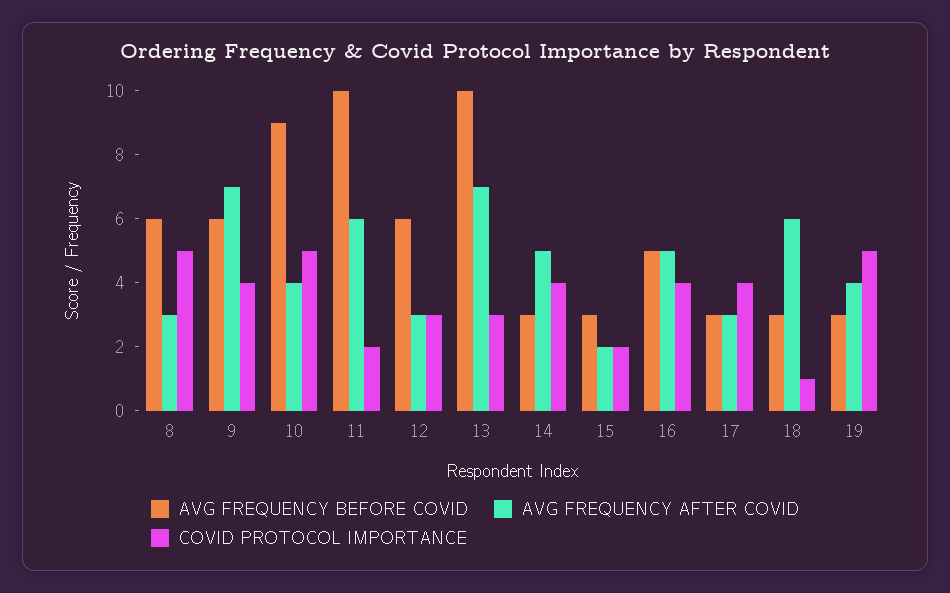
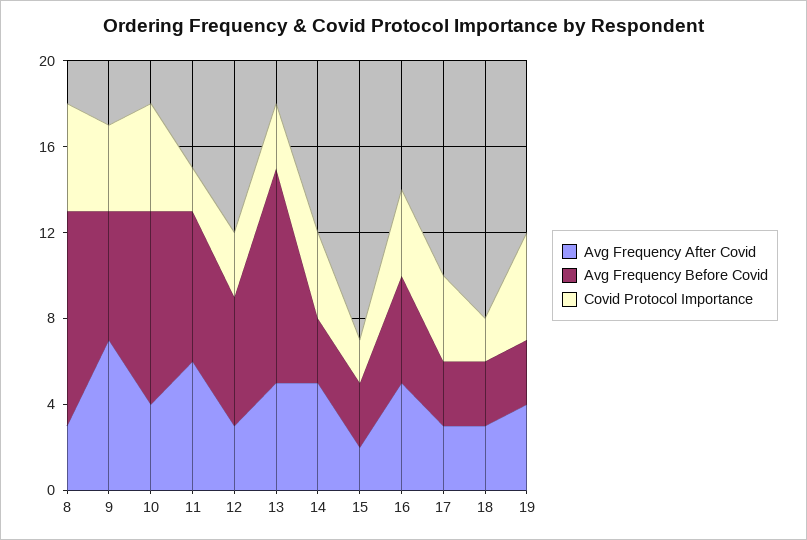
  {
    "AVG FREQUENCY BEFORE COVID": {
-     "8": 6,
+     "8": 10,
      "9": 6,
      "10": 9,
-     "11": 10,
+     "11": 7,
      "12": 6,
      "13": 10,
      "14": 3,
      "15": 3,
      "16": 5,
      "17": 3,
      "18": 3,
      "19": 3
    },
    "AVG FREQUENCY AFTER COVID": {
      "8": 3,
      "9": 7,
      "10": 4,
      "11": 6,
      "12": 3,
-     "13": 7,
+     "13": 5,
      "14": 5,
      "15": 2,
      "16": 5,
      "17": 3,
-     "18": 6,
+     "18": 3,
      "19": 4
    },
    "COVID PROTOCOL IMPORTANCE": {
      "8": 5,
      "9": 4,
      "10": 5,
      "11": 2,
      "12": 3,
      "13": 3,
      "14": 4,
      "15": 2,
      "16": 4,
      "17": 4,
-     "18": 1,
+     "18": 2,
      "19": 5
    }
  }

